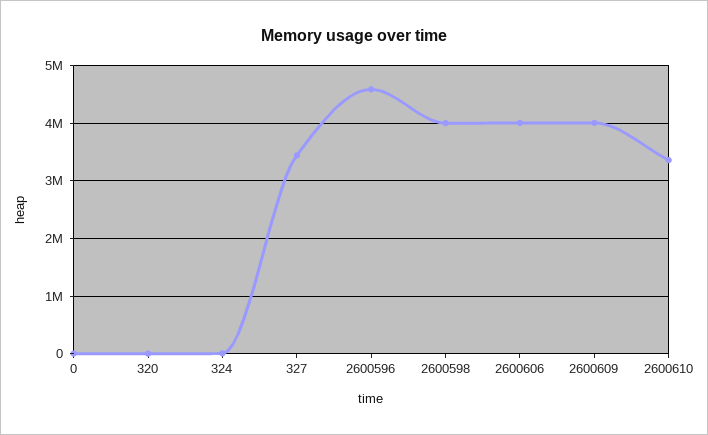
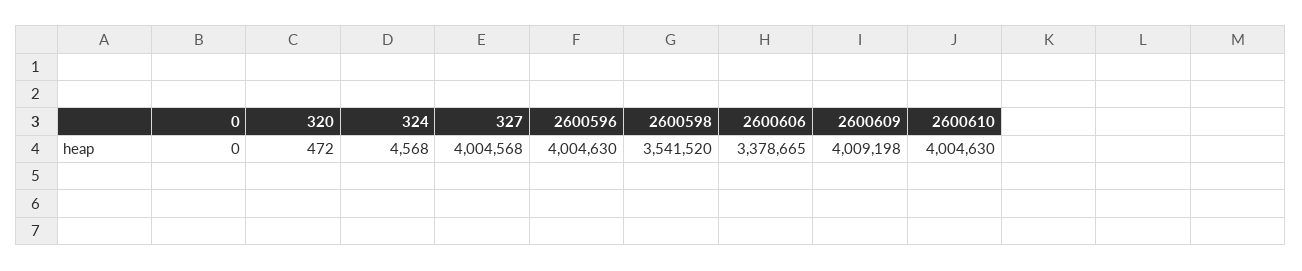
  {
    "0": 0,
    "320": 472,
    "324": 4568,
-   "327": 3400000,
+   "327": 4004568,
-   "2600596": 4600000,
+   "2600596": 4004630,
-   "2600598": 4000000,
+   "2600598": 3541520,
-   "2600606": 4000000,
+   "2600606": 3378665,
    "2600609": 4009198,
-   "2600610": 3400000
+   "2600610": 4004630
  }

